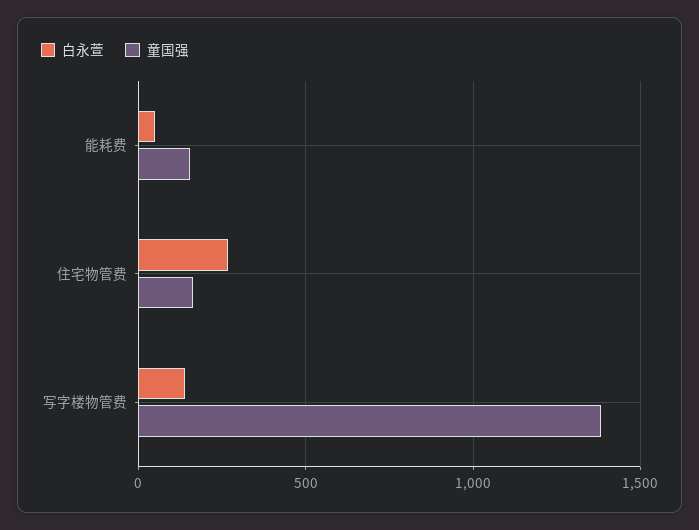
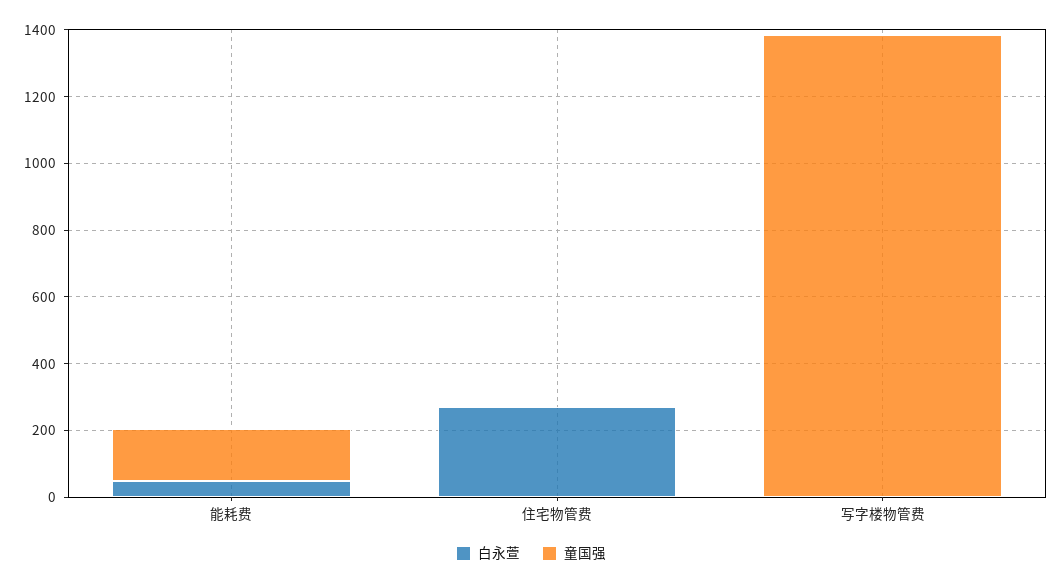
  {
    "白永萱": {
      "能耗费": 50,
      "住宅物管费": 250,
-     "写字楼物管费": 150
+     "写字楼物管费": 0
    },
    "童国强": {
      "能耗费": 150,
-     "住宅物管费": 150,
+     "住宅物管费": 0,
      "写字楼物管费": 1400
    }
  }

